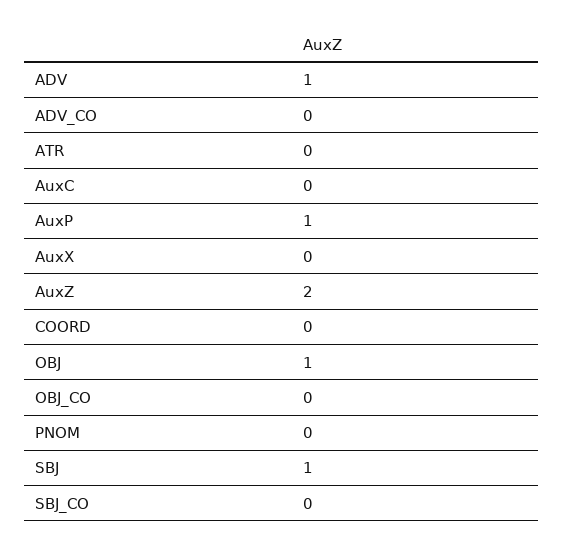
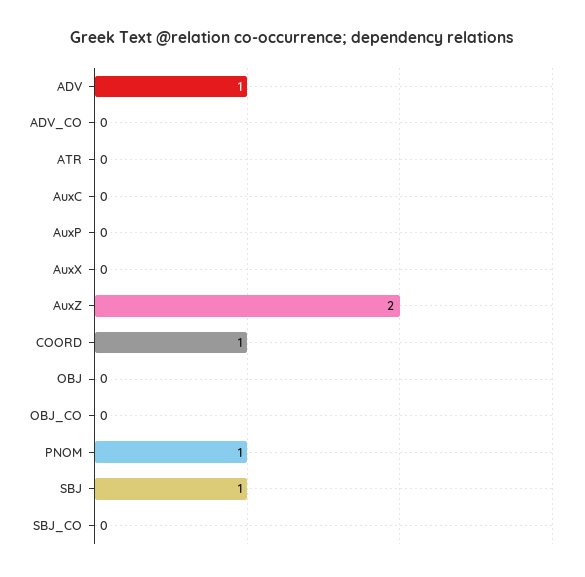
  {
    "ADV": 1,
    "ADV_CO": 0,
    "ATR": 0,
    "AuxC": 0,
-   "AuxP": 1,
+   "AuxP": 0,
    "AuxX": 0,
    "AuxZ": 2,
-   "COORD": 0,
+   "COORD": 1,
-   "OBJ": 1,
+   "OBJ": 0,
    "OBJ_CO": 0,
-   "PNOM": 0,
+   "PNOM": 1,
    "SBJ": 1,
    "SBJ_CO": 0
  }

